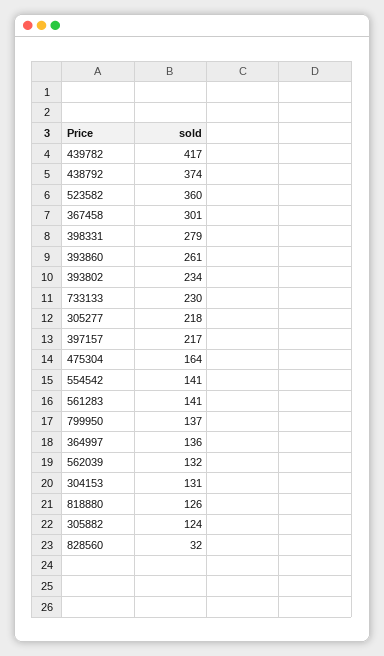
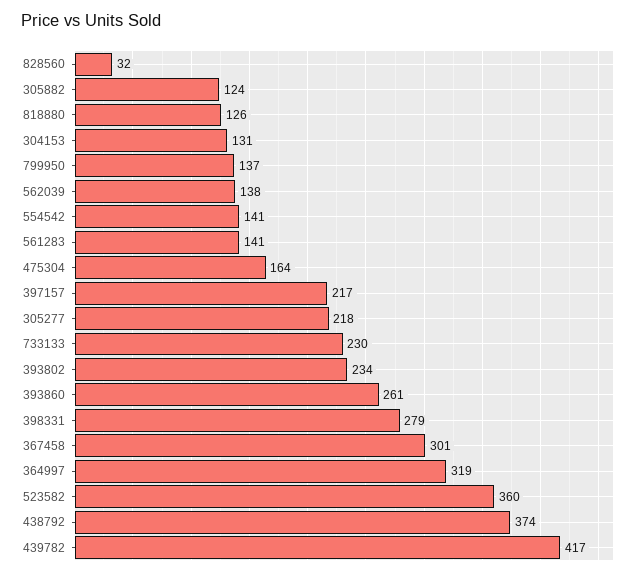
  {
    "439782": 417,
    "438792": 374,
    "523582": 360,
    "367458": 301,
    "398331": 279,
    "393860": 261,
    "393802": 234,
    "733133": 230,
    "305277": 218,
    "397157": 217,
    "475304": 164,
    "554542": 141,
    "561283": 141,
    "799950": 137,
-   "364997": 136,
+   "364997": 319,
-   "562039": 132,
+   "562039": 138,
    "304153": 131,
    "818880": 126,
    "305882": 124,
    "828560": 32
  }

